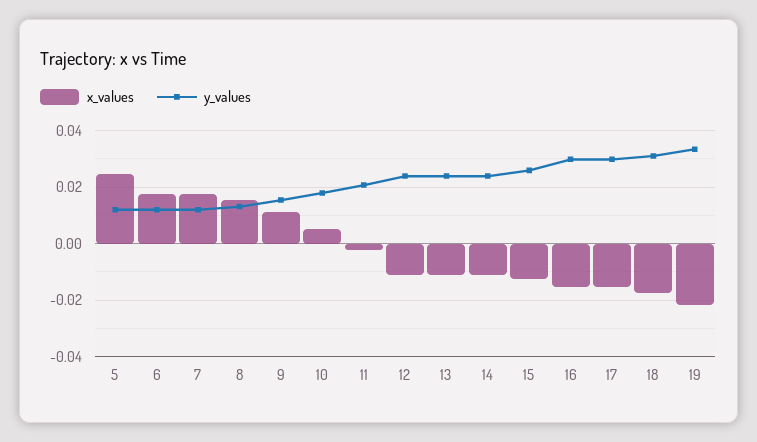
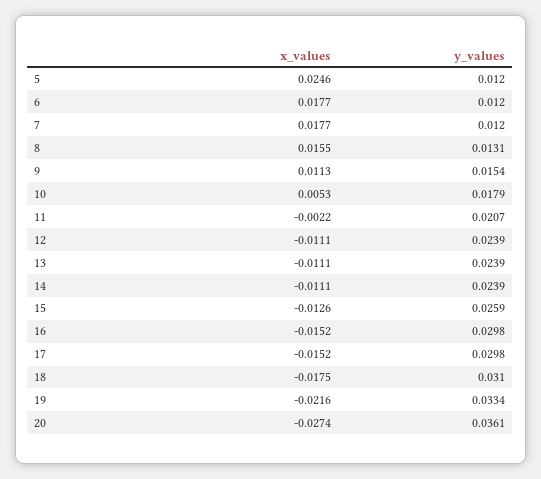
  {
    "x_values": {
      "5": 0.0246,
      "6": 0.0177,
      "7": 0.0177,
      "8": 0.0155,
      "9": 0.0113,
      "10": 0.0053,
      "11": -0.0022,
      "12": -0.0111,
      "13": -0.0111,
      "14": -0.0111,
      "15": -0.0126,
      "16": -0.0152,
      "17": -0.0152,
      "18": -0.0175,
-     "19": -0.0216
+     "19": -0.0216,
+     "20": -0.0274
    },
    "y_values": {
      "5": 0.012,
      "6": 0.012,
      "7": 0.012,
      "8": 0.0131,
      "9": 0.0154,
      "10": 0.0179,
      "11": 0.0207,
      "12": 0.0239,
      "13": 0.0239,
      "14": 0.0239,
      "15": 0.0259,
      "16": 0.0298,
      "17": 0.0298,
      "18": 0.031,
-     "19": 0.0334
+     "19": 0.0334,
+     "20": 0.0361
    }
  }

